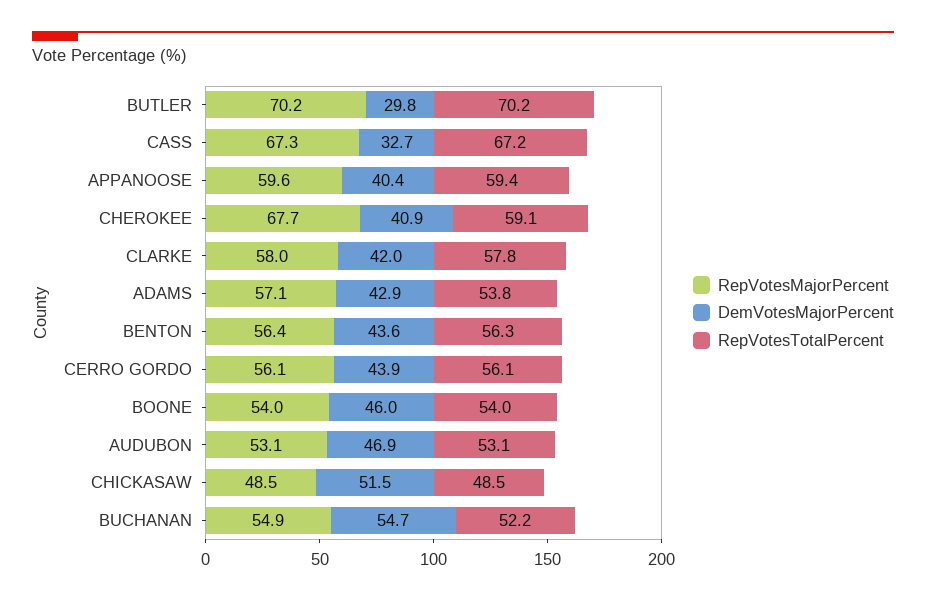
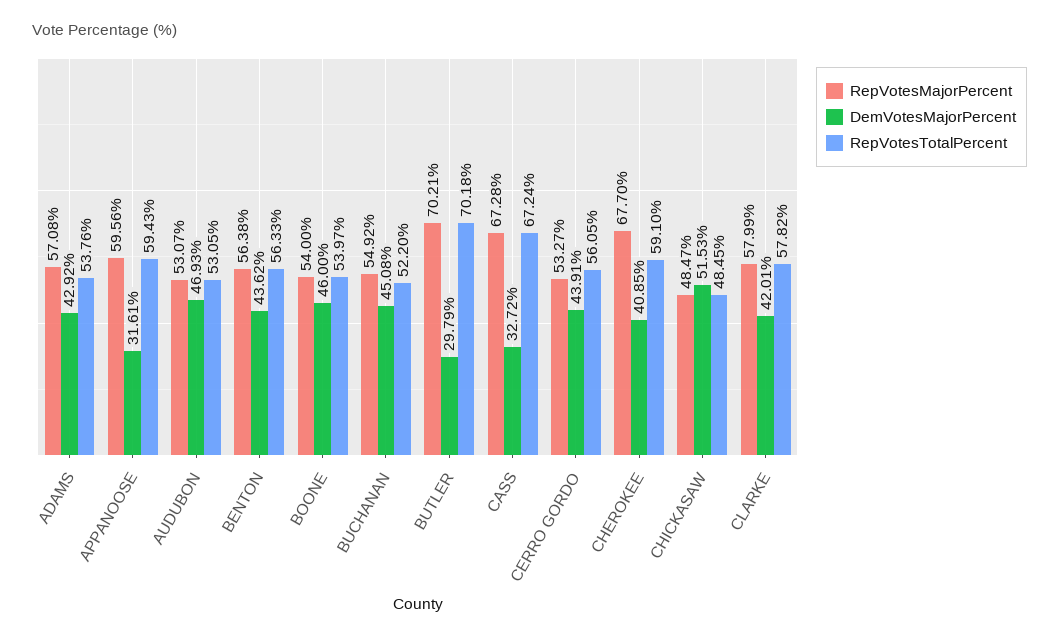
  {
    "RepVotesMajorPercent": {
      "BUTLER": 70.21,
      "CASS": 67.28,
      "APPANOOSE": 59.56,
      "CHEROKEE": 67.7,
      "CLARKE": 57.99,
      "ADAMS": 57.08,
      "BENTON": 56.38,
-     "CERRO GORDO": 56.1,
+     "CERRO GORDO": 53.27,
      "BOONE": 54,
      "AUDUBON": 53.07,
      "CHICKASAW": 48.47,
      "BUCHANAN": 54.92
    },
    "DemVotesMajorPercent": {
      "BUTLER": 29.79,
      "CASS": 32.72,
-     "APPANOOSE": 40.4,
+     "APPANOOSE": 31.61,
      "CHEROKEE": 40.85,
      "CLARKE": 42.01,
      "ADAMS": 42.92,
      "BENTON": 43.62,
      "CERRO GORDO": 43.91,
      "BOONE": 46,
      "AUDUBON": 46.93,
      "CHICKASAW": 51.53,
-     "BUCHANAN": 54.7
+     "BUCHANAN": 45.08
    },
    "RepVotesTotalPercent": {
      "BUTLER": 70.18,
      "CASS": 67.24,
      "APPANOOSE": 59.43,
      "CHEROKEE": 59.1,
      "CLARKE": 57.82,
      "ADAMS": 53.76,
      "BENTON": 56.33,
      "CERRO GORDO": 56.05,
      "BOONE": 53.97,
      "AUDUBON": 53.05,
      "CHICKASAW": 48.45,
      "BUCHANAN": 52.2
    }
  }

